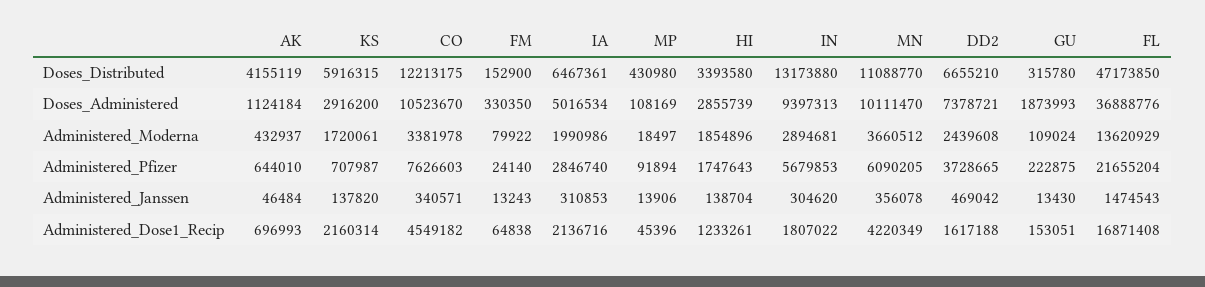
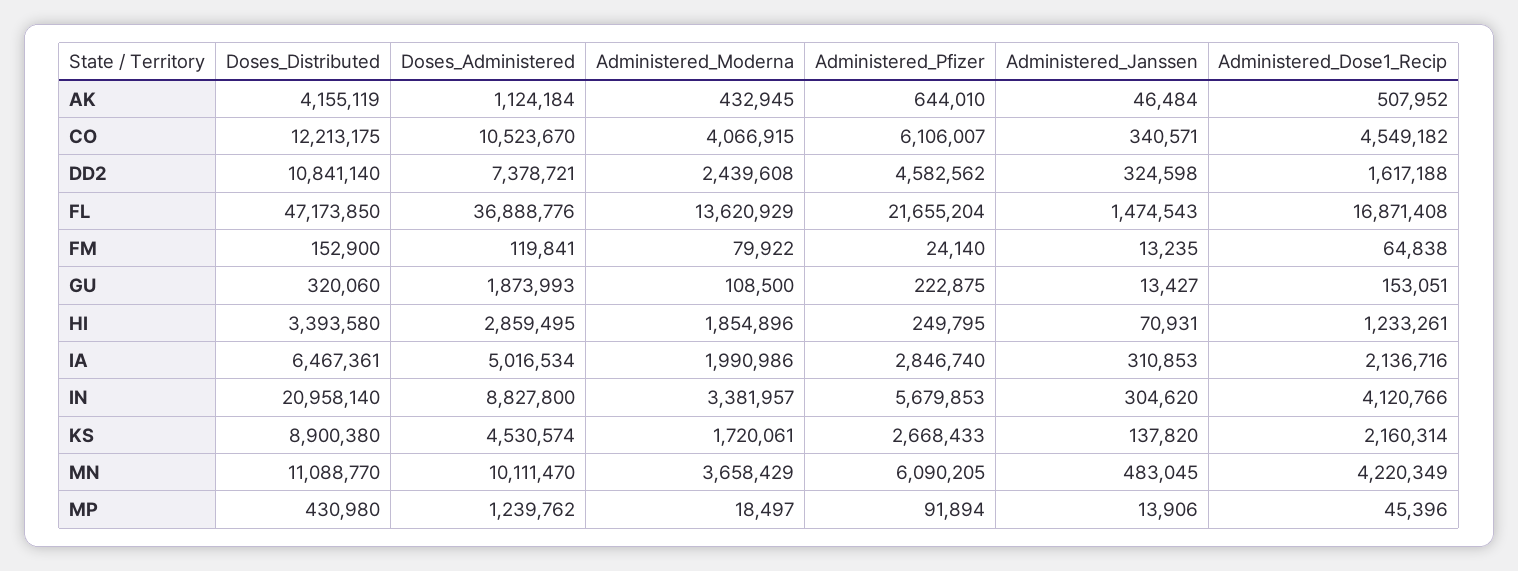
  {
    "AK": {
      "Doses_Distributed": 4155119,
      "Doses_Administered": 1124184,
-     "Administered_Moderna": 432937,
+     "Administered_Moderna": 432945,
      "Administered_Pfizer": 644010,
      "Administered_Janssen": 46484,
-     "Administered_Dose1_Recip": 696993
+     "Administered_Dose1_Recip": 507952
    },
    "KS": {
-     "Doses_Distributed": 5916315,
+     "Doses_Distributed": 8900380,
-     "Doses_Administered": 2916200,
+     "Doses_Administered": 4530574,
      "Administered_Moderna": 1720061,
-     "Administered_Pfizer": 707987,
+     "Administered_Pfizer": 2668433,
      "Administered_Janssen": 137820,
      "Administered_Dose1_Recip": 2160314
    },
    "CO": {
      "Doses_Distributed": 12213175,
      "Doses_Administered": 10523670,
-     "Administered_Moderna": 3381978,
+     "Administered_Moderna": 4066915,
-     "Administered_Pfizer": 7626603,
+     "Administered_Pfizer": 6106007,
      "Administered_Janssen": 340571,
      "Administered_Dose1_Recip": 4549182
    },
    "FM": {
      "Doses_Distributed": 152900,
-     "Doses_Administered": 330350,
+     "Doses_Administered": 119841,
      "Administered_Moderna": 79922,
      "Administered_Pfizer": 24140,
-     "Administered_Janssen": 13243,
+     "Administered_Janssen": 13235,
      "Administered_Dose1_Recip": 64838
    },
    "IA": {
      "Doses_Distributed": 6467361,
      "Doses_Administered": 5016534,
      "Administered_Moderna": 1990986,
      "Administered_Pfizer": 2846740,
      "Administered_Janssen": 310853,
      "Administered_Dose1_Recip": 2136716
    },
    "MP": {
      "Doses_Distributed": 430980,
-     "Doses_Administered": 108169,
+     "Doses_Administered": 1239762,
      "Administered_Moderna": 18497,
      "Administered_Pfizer": 91894,
      "Administered_Janssen": 13906,
      "Administered_Dose1_Recip": 45396
    },
    "HI": {
      "Doses_Distributed": 3393580,
-     "Doses_Administered": 2855739,
+     "Doses_Administered": 2859495,
      "Administered_Moderna": 1854896,
-     "Administered_Pfizer": 1747643,
+     "Administered_Pfizer": 249795,
-     "Administered_Janssen": 138704,
+     "Administered_Janssen": 70931,
      "Administered_Dose1_Recip": 1233261
    },
    "IN": {
-     "Doses_Distributed": 13173880,
+     "Doses_Distributed": 20958140,
-     "Doses_Administered": 9397313,
+     "Doses_Administered": 8827800,
-     "Administered_Moderna": 2894681,
+     "Administered_Moderna": 3381957,
      "Administered_Pfizer": 5679853,
      "Administered_Janssen": 304620,
-     "Administered_Dose1_Recip": 1807022
+     "Administered_Dose1_Recip": 4120766
    },
    "MN": {
      "Doses_Distributed": 11088770,
      "Doses_Administered": 10111470,
-     "Administered_Moderna": 3660512,
+     "Administered_Moderna": 3658429,
      "Administered_Pfizer": 6090205,
-     "Administered_Janssen": 356078,
+     "Administered_Janssen": 483045,
      "Administered_Dose1_Recip": 4220349
    },
    "DD2": {
-     "Doses_Distributed": 6655210,
+     "Doses_Distributed": 10841140,
      "Doses_Administered": 7378721,
      "Administered_Moderna": 2439608,
-     "Administered_Pfizer": 3728665,
+     "Administered_Pfizer": 4582562,
-     "Administered_Janssen": 469042,
+     "Administered_Janssen": 324598,
      "Administered_Dose1_Recip": 1617188
    },
    "GU": {
-     "Doses_Distributed": 315780,
+     "Doses_Distributed": 320060,
      "Doses_Administered": 1873993,
-     "Administered_Moderna": 109024,
+     "Administered_Moderna": 108500,
      "Administered_Pfizer": 222875,
-     "Administered_Janssen": 13430,
+     "Administered_Janssen": 13427,
      "Administered_Dose1_Recip": 153051
    },
    "FL": {
      "Doses_Distributed": 47173850,
      "Doses_Administered": 36888776,
      "Administered_Moderna": 13620929,
      "Administered_Pfizer": 21655204,
      "Administered_Janssen": 1474543,
      "Administered_Dose1_Recip": 16871408
    }
  }

